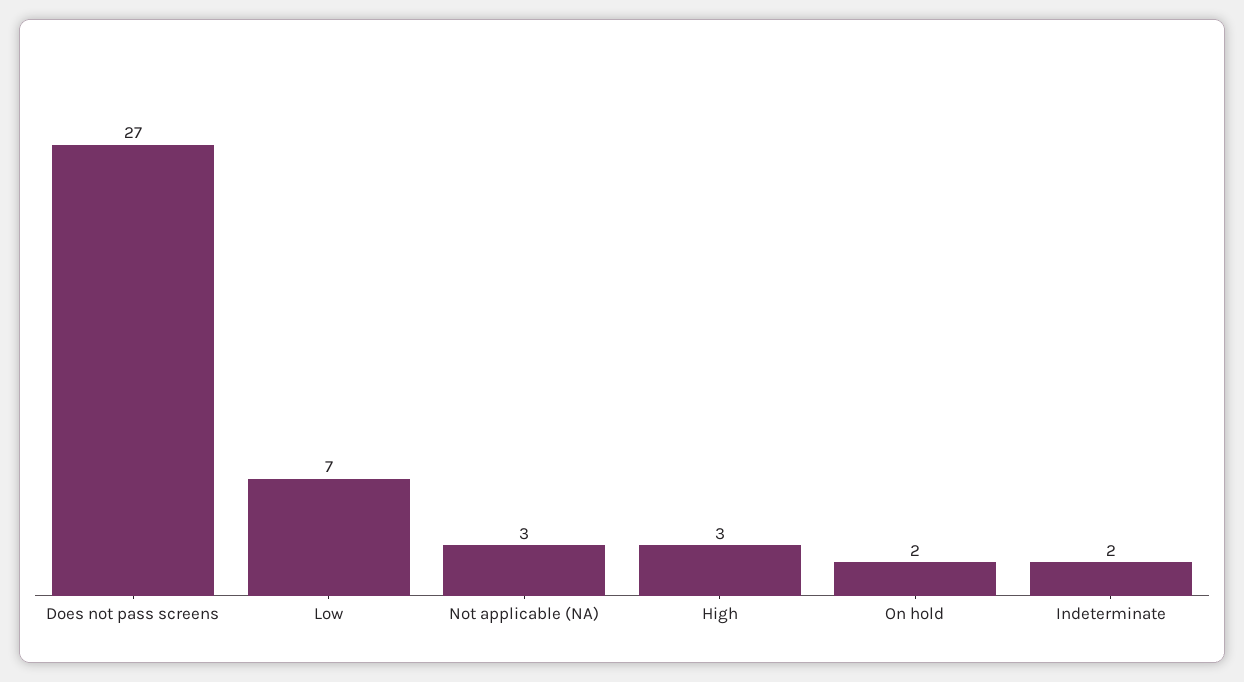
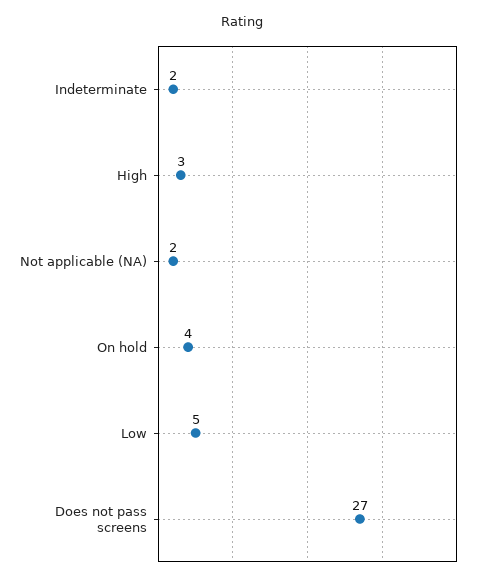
  {
    "Does not pass screens": 27,
-   "Low": 7,
+   "Low": 5,
-   "Not applicable (NA)": 3,
+   "Not applicable (NA)": 2,
    "High": 3,
-   "On hold": 2,
+   "On hold": 4,
    "Indeterminate": 2
  }

